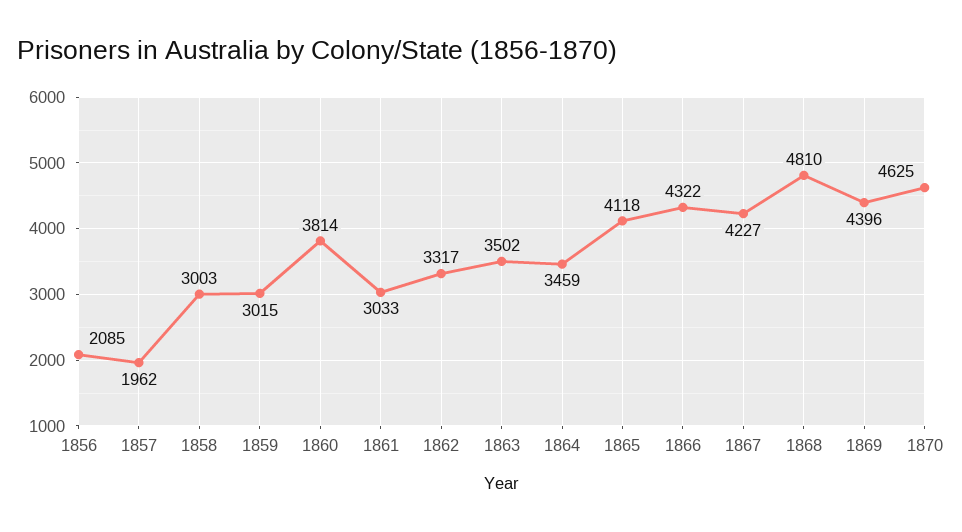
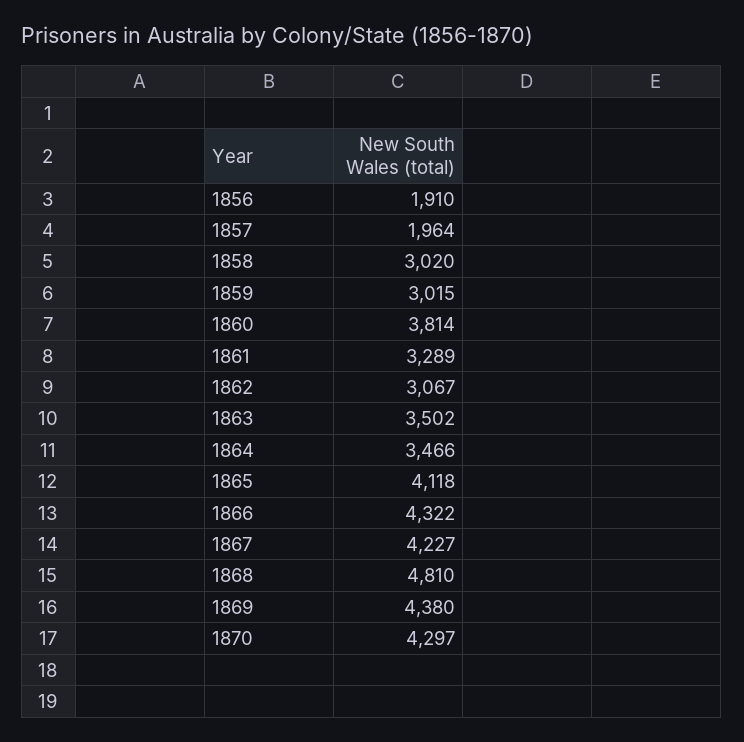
  {
-   "1856": 2085,
+   "1856": 1910,
-   "1857": 1962,
+   "1857": 1964,
-   "1858": 3003,
+   "1858": 3020,
    "1859": 3015,
    "1860": 3814,
-   "1861": 3033,
+   "1861": 3289,
-   "1862": 3317,
+   "1862": 3067,
    "1863": 3502,
-   "1864": 3459,
+   "1864": 3466,
    "1865": 4118,
    "1866": 4322,
    "1867": 4227,
    "1868": 4810,
-   "1869": 4396,
+   "1869": 4380,
-   "1870": 4625
+   "1870": 4297
  }

